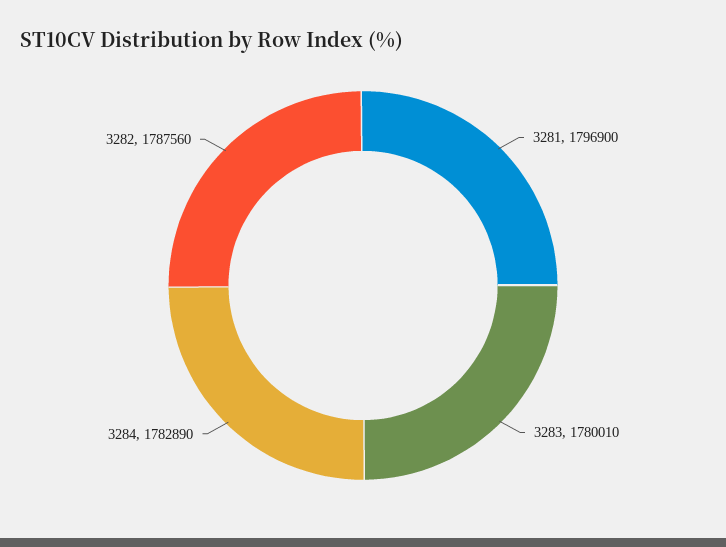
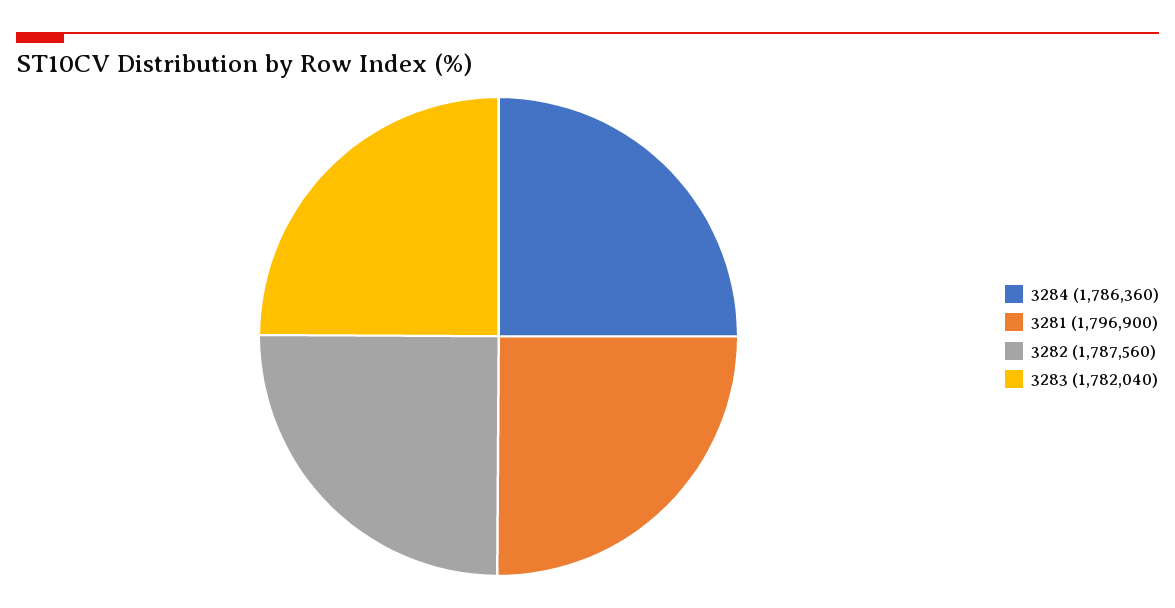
  {
    "3281": 1796900,
-   "3283": 1780010,
+   "3283": 1782040,
-   "3284": 1782890,
+   "3284": 1786360,
    "3282": 1787560
  }

